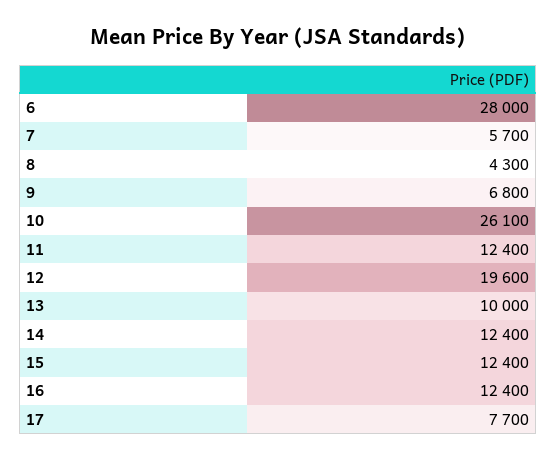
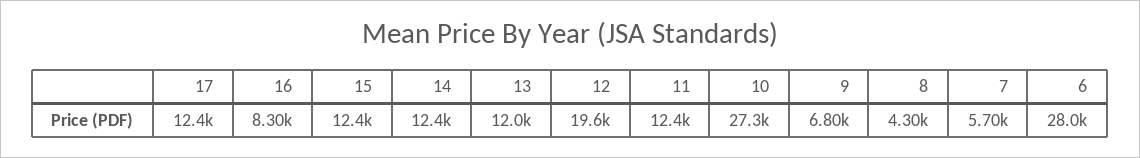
  {
    "6": 28000,
    "7": 5700,
    "8": 4300,
    "9": 6800,
-   "10": 26100,
+   "10": 27300,
    "11": 12400,
    "12": 19600,
-   "13": 10000,
+   "13": 12000,
    "14": 12400,
    "15": 12400,
-   "16": 12400,
+   "16": 8300,
-   "17": 7700
+   "17": 12400
  }

